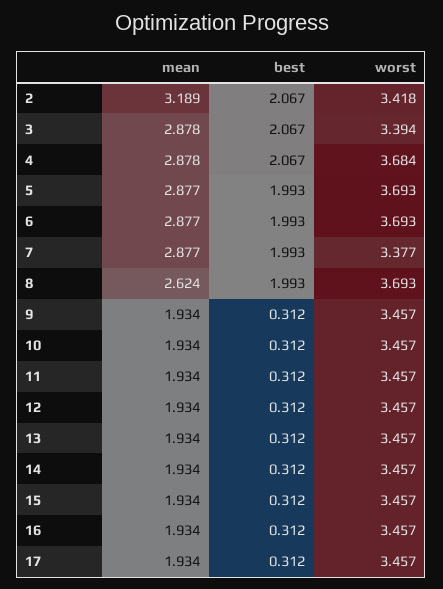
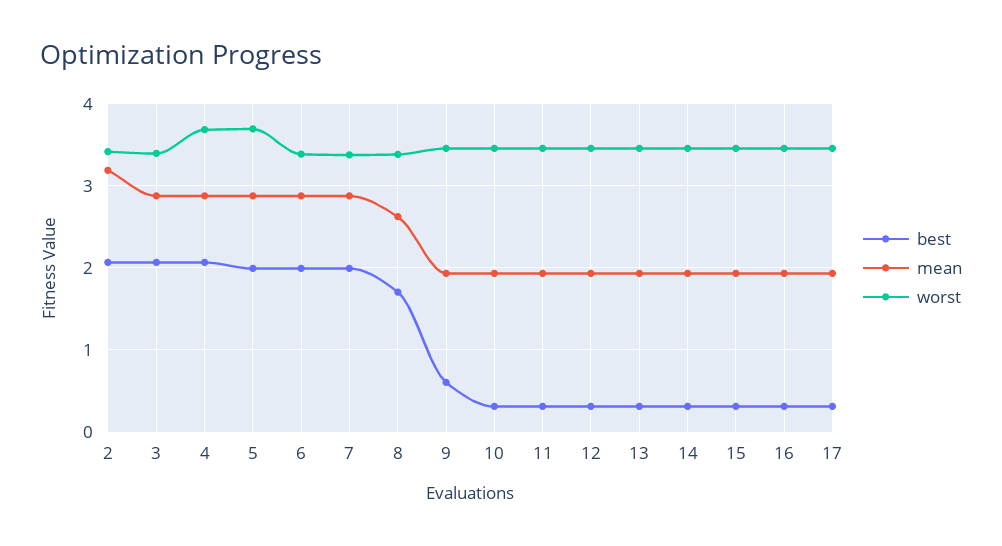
  {
    "mean": {
      "2": 3.189,
      "3": 2.878,
      "4": 2.878,
      "5": 2.877,
      "6": 2.877,
      "7": 2.877,
      "8": 2.624,
      "9": 1.934,
      "10": 1.934,
      "11": 1.934,
      "12": 1.934,
      "13": 1.934,
      "14": 1.934,
      "15": 1.934,
      "16": 1.934,
      "17": 1.934
    },
    "best": {
      "2": 2.067,
      "3": 2.067,
      "4": 2.067,
      "5": 1.993,
      "6": 1.993,
      "7": 1.993,
-     "8": 1.993,
+     "8": 1.7,
-     "9": 0.312,
+     "9": 0.6,
      "10": 0.312,
      "11": 0.312,
      "12": 0.312,
      "13": 0.312,
      "14": 0.312,
      "15": 0.312,
      "16": 0.312,
      "17": 0.312
    },
    "worst": {
      "2": 3.418,
      "3": 3.394,
      "4": 3.684,
      "5": 3.693,
-     "6": 3.693,
+     "6": 3.4,
      "7": 3.377,
-     "8": 3.693,
+     "8": 3.4,
      "9": 3.457,
      "10": 3.457,
      "11": 3.457,
      "12": 3.457,
      "13": 3.457,
      "14": 3.457,
      "15": 3.457,
      "16": 3.457,
      "17": 3.457
    }
  }

